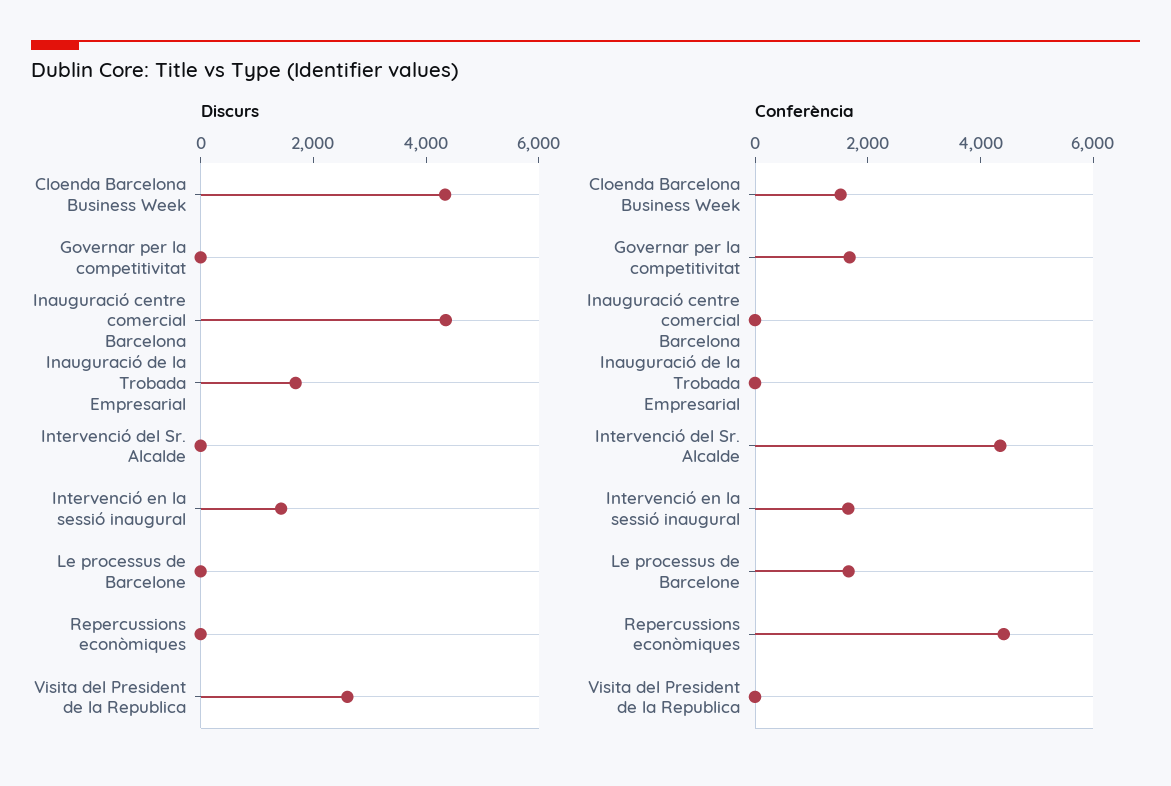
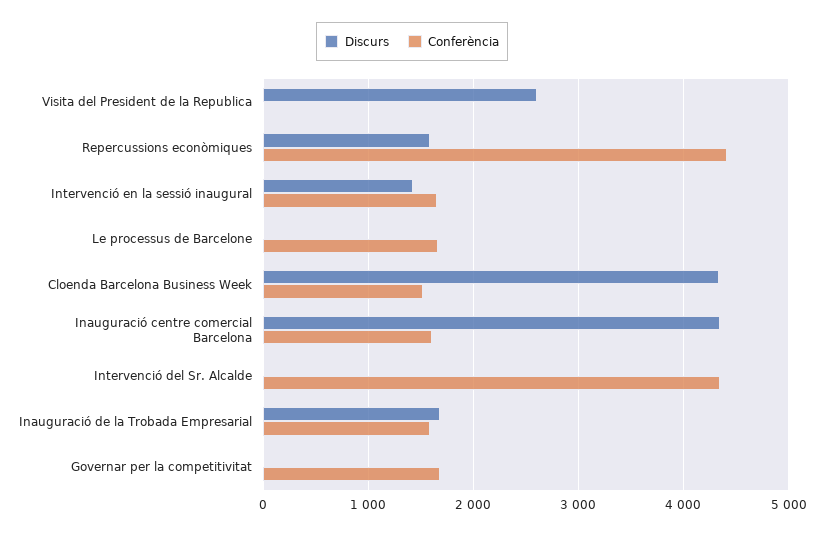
  {
    "Discurs": {
      "Cloenda Barcelona Business Week": 4300,
      "Governar per la competitivitat": 0,
      "Inauguració centre comercial Barcelona": 4300,
      "Inauguració de la Trobada Empresarial": 1700,
      "Intervenció del Sr. Alcalde": 0,
      "Intervenció en la sessió inaugural": 1400,
      "Le processus de Barcelone": 0,
-     "Repercussions econòmiques": 0,
+     "Repercussions econòmiques": 1600,
      "Visita del President de la Republica": 2600
    },
    "Conferència": {
      "Cloenda Barcelona Business Week": 1500,
      "Governar per la competitivitat": 1700,
-     "Inauguració centre comercial Barcelona": 0,
+     "Inauguració centre comercial Barcelona": 1600,
-     "Inauguració de la Trobada Empresarial": 0,
+     "Inauguració de la Trobada Empresarial": 1600,
      "Intervenció del Sr. Alcalde": 4400,
      "Intervenció en la sessió inaugural": 1700,
      "Le processus de Barcelone": 1700,
      "Repercussions econòmiques": 4400,
      "Visita del President de la Republica": 0
    }
  }

